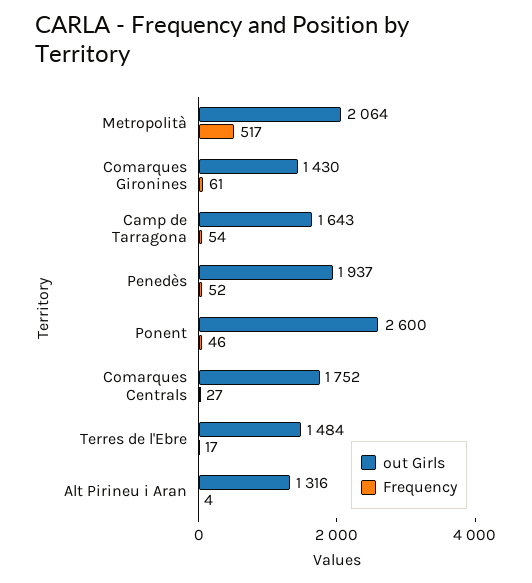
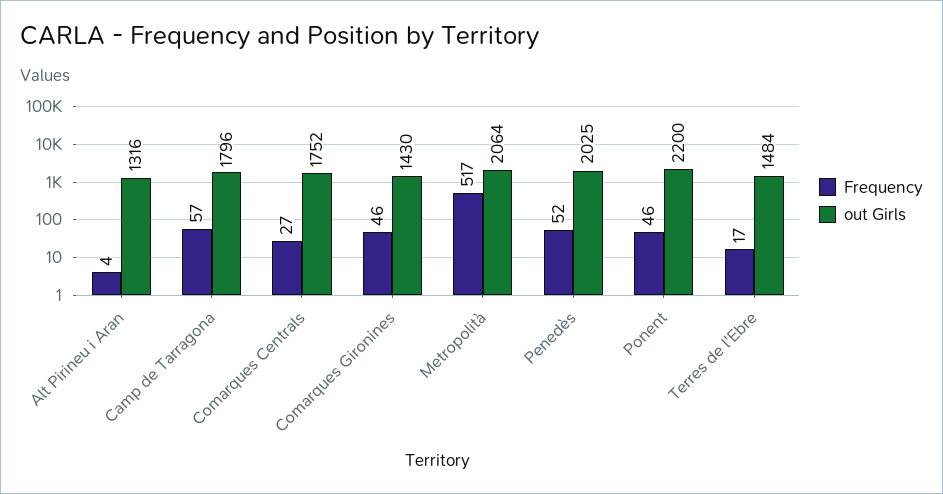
  {
    "out Girls": {
      "Metropolità": 2064,
      "Comarques Gironines": 1430,
-     "Camp de Tarragona": 1643,
+     "Camp de Tarragona": 1796,
-     "Penedès": 1937,
+     "Penedès": 2025,
-     "Ponent": 2600,
+     "Ponent": 2200,
      "Comarques Centrals": 1752,
      "Terres de l'Ebre": 1484,
      "Alt Pirineu i Aran": 1316
    },
    "Frequency": {
      "Metropolità": 517,
-     "Comarques Gironines": 61,
+     "Comarques Gironines": 46,
-     "Camp de Tarragona": 54,
+     "Camp de Tarragona": 57,
      "Penedès": 52,
      "Ponent": 46,
      "Comarques Centrals": 27,
      "Terres de l'Ebre": 17,
      "Alt Pirineu i Aran": 4
    }
  }

